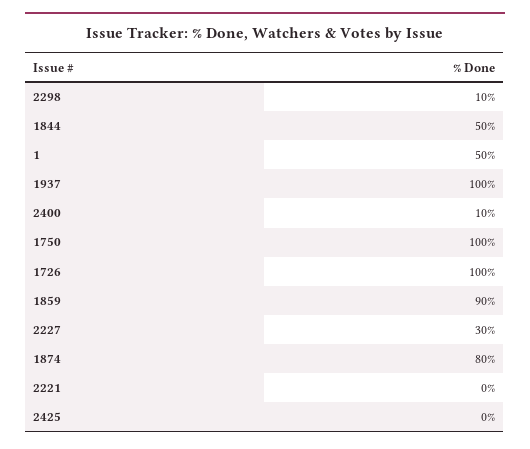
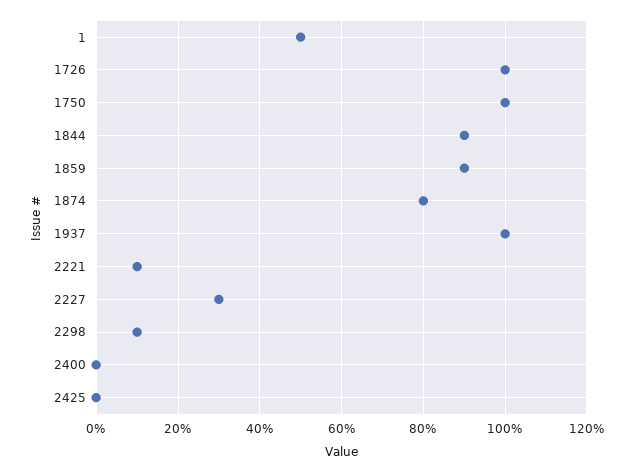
  {
    "2298": 10,
-   "1844": 50,
+   "1844": 90,
    "1": 50,
    "1937": 100,
-   "2400": 10,
+   "2400": 0,
    "1750": 100,
    "1726": 100,
    "1859": 90,
    "2227": 30,
    "1874": 80,
-   "2221": 0,
+   "2221": 10,
    "2425": 0
  }

